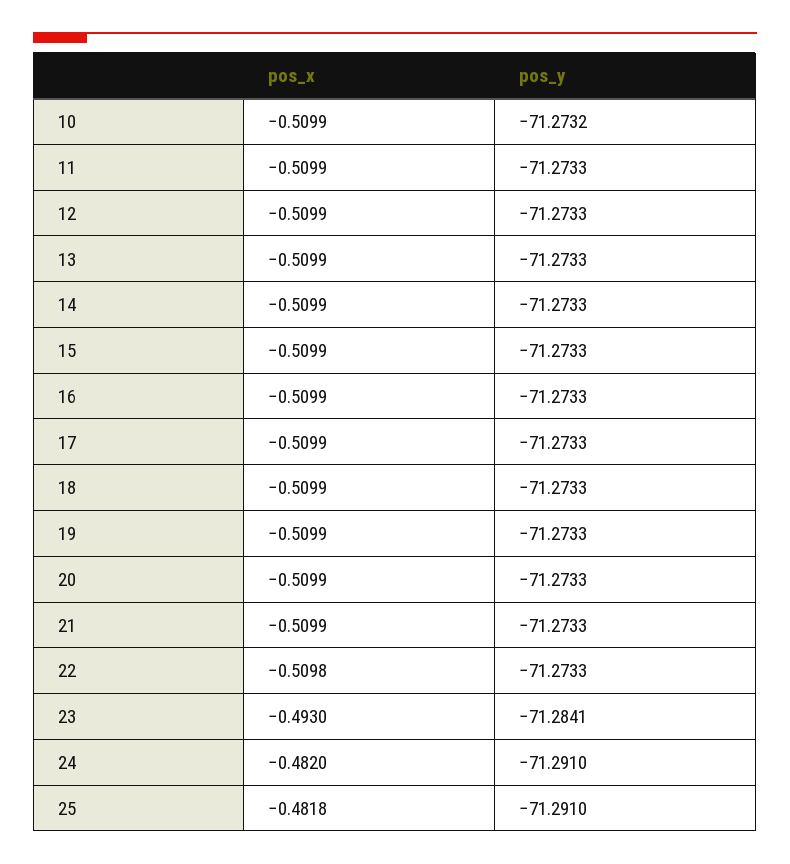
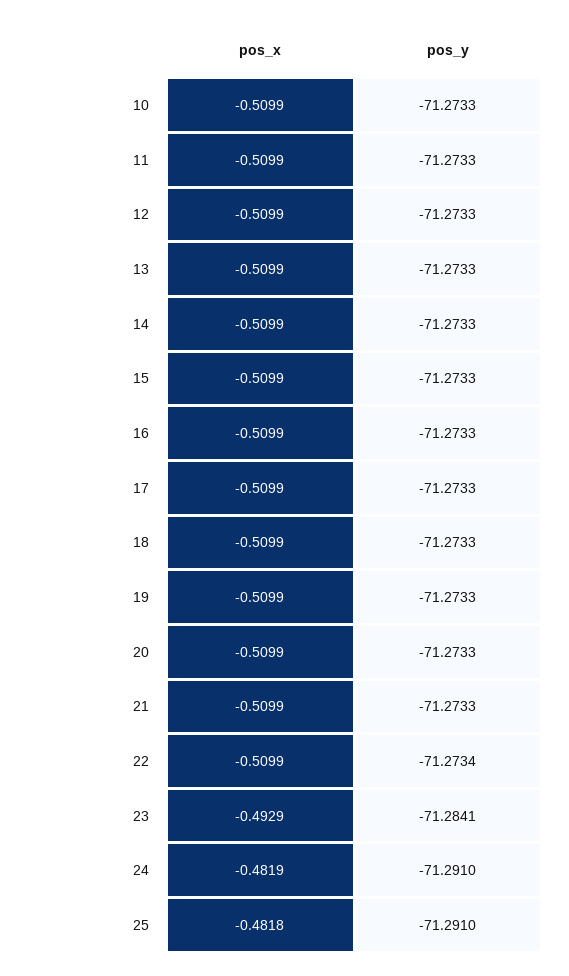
  {
    "pos_x": {
      "10": -0.5099,
      "11": -0.5099,
      "12": -0.5099,
      "13": -0.5099,
      "14": -0.5099,
      "15": -0.5099,
      "16": -0.5099,
      "17": -0.5099,
      "18": -0.5099,
      "19": -0.5099,
      "20": -0.5099,
      "21": -0.5099,
-     "22": -0.5098,
+     "22": -0.5099,
-     "23": -0.493,
+     "23": -0.4929,
-     "24": -0.482,
+     "24": -0.4819,
      "25": -0.4818
    },
    "pos_y": {
-     "10": -71.2732,
+     "10": -71.2733,
      "11": -71.2733,
      "12": -71.2733,
      "13": -71.2733,
      "14": -71.2733,
      "15": -71.2733,
      "16": -71.2733,
      "17": -71.2733,
      "18": -71.2733,
      "19": -71.2733,
      "20": -71.2733,
      "21": -71.2733,
-     "22": -71.2733,
+     "22": -71.2734,
      "23": -71.2841,
      "24": -71.291,
      "25": -71.291
    }
  }

